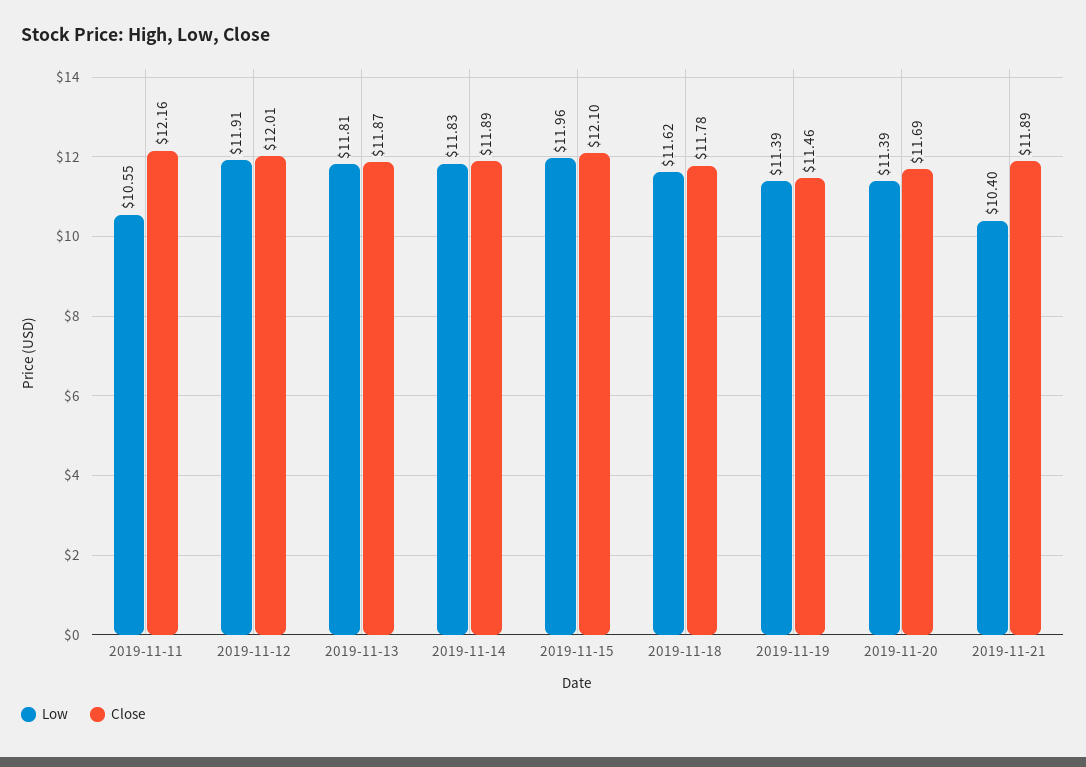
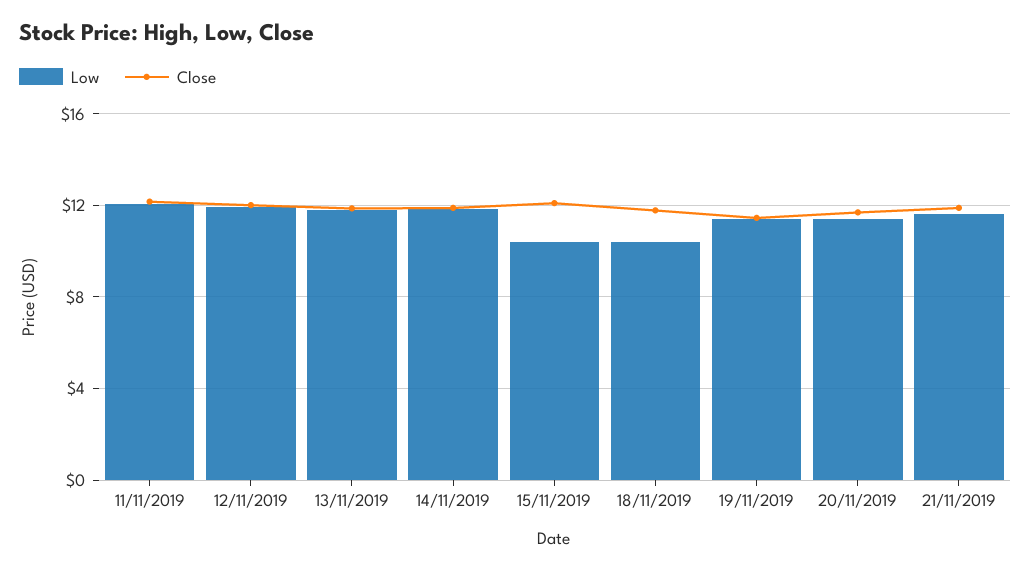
  {
    "Low": {
-     "2019-11-11": 10.55,
+     "2019-11-11": 12,
      "2019-11-12": 11.91,
      "2019-11-13": 11.81,
      "2019-11-14": 11.83,
-     "2019-11-15": 11.96,
+     "2019-11-15": 10.5,
-     "2019-11-18": 11.62,
+     "2019-11-18": 10.5,
      "2019-11-19": 11.39,
      "2019-11-20": 11.39,
-     "2019-11-21": 10.4
+     "2019-11-21": 11.5
    },
    "Close": {
      "2019-11-11": 12.16,
      "2019-11-12": 12.01,
      "2019-11-13": 11.87,
      "2019-11-14": 11.89,
      "2019-11-15": 12.1,
      "2019-11-18": 11.78,
      "2019-11-19": 11.46,
      "2019-11-20": 11.69,
      "2019-11-21": 11.89
    }
  }

